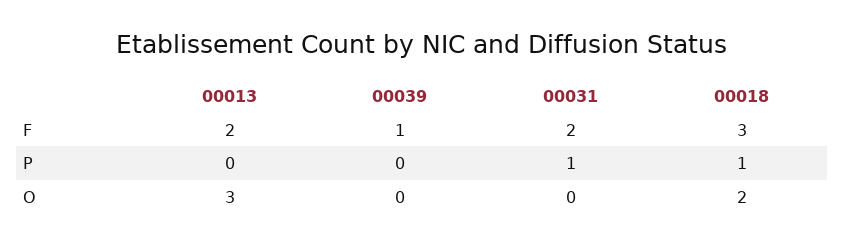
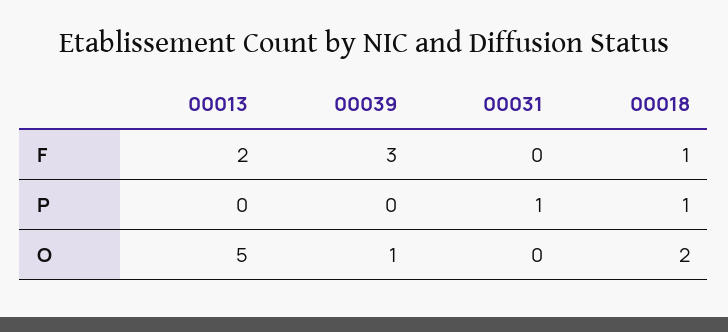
  {
    "00013": {
      "F": 2,
      "P": 0,
-     "O": 3
+     "O": 5
    },
    "00039": {
-     "F": 1,
+     "F": 3,
      "P": 0,
-     "O": 0
+     "O": 1
    },
    "00031": {
-     "F": 2,
+     "F": 0,
      "P": 1,
      "O": 0
    },
    "00018": {
-     "F": 3,
+     "F": 1,
      "P": 1,
      "O": 2
    }
  }

